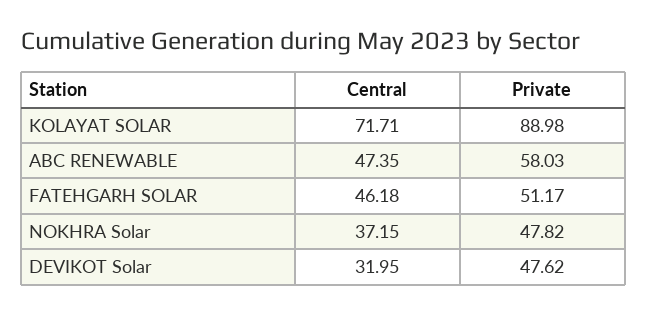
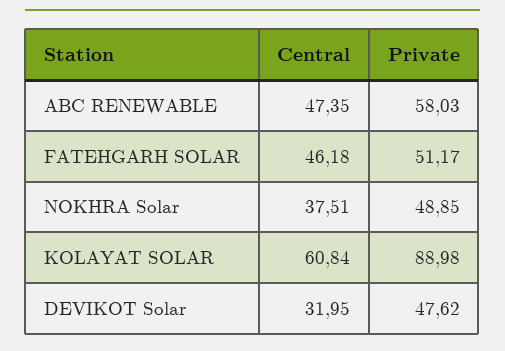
  {
    "Central": {
-     "KOLAYAT SOLAR": 71.71,
+     "KOLAYAT SOLAR": 60.84,
      "ABC RENEWABLE": 47.35,
      "FATEHGARH SOLAR": 46.18,
-     "NOKHRA Solar": 37.15,
+     "NOKHRA Solar": 37.51,
      "DEVIKOT Solar": 31.95
    },
    "Private": {
      "KOLAYAT SOLAR": 88.98,
      "ABC RENEWABLE": 58.03,
      "FATEHGARH SOLAR": 51.17,
-     "NOKHRA Solar": 47.82,
+     "NOKHRA Solar": 48.85,
      "DEVIKOT Solar": 47.62
    }
  }

